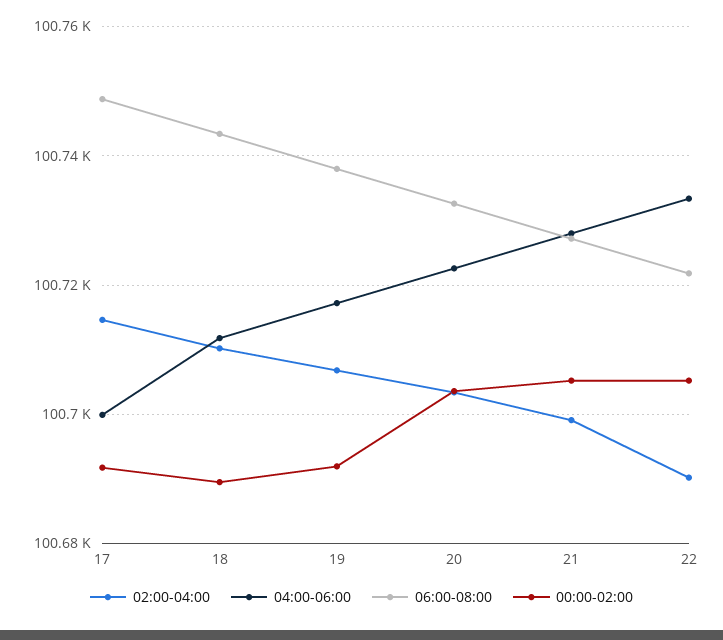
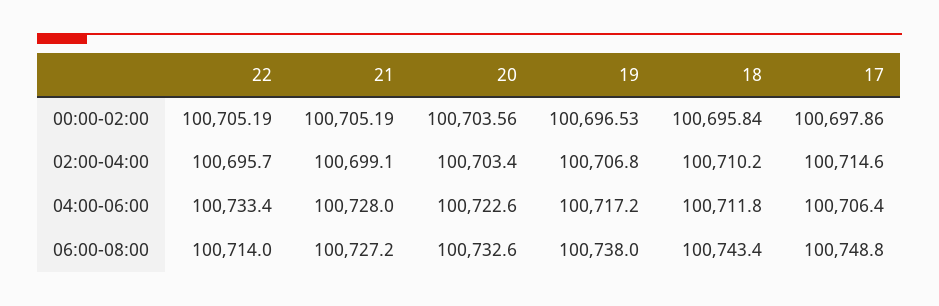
  {
    "02:00-04:00": {
      "17": 100714.6,
      "18": 100710.2,
      "19": 100706.8,
      "20": 100703.4,
      "21": 100699.1,
-     "22": 100690
+     "22": 100695.7
    },
    "04:00-06:00": {
-     "17": 100700,
+     "17": 100706.4,
      "18": 100711.8,
      "19": 100717.2,
      "20": 100722.6,
      "21": 100728,
      "22": 100733.4
    },
    "06:00-08:00": {
      "17": 100748.8,
      "18": 100743.4,
      "19": 100738,
      "20": 100732.6,
      "21": 100727.2,
-     "22": 100722
+     "22": 100714
    },
    "00:00-02:00": {
-     "17": 100692,
+     "17": 100697.86,
-     "18": 100690,
+     "18": 100695.84,
-     "19": 100692,
+     "19": 100696.53,
      "20": 100703.56,
      "21": 100705.19,
      "22": 100705.19
    }
  }

